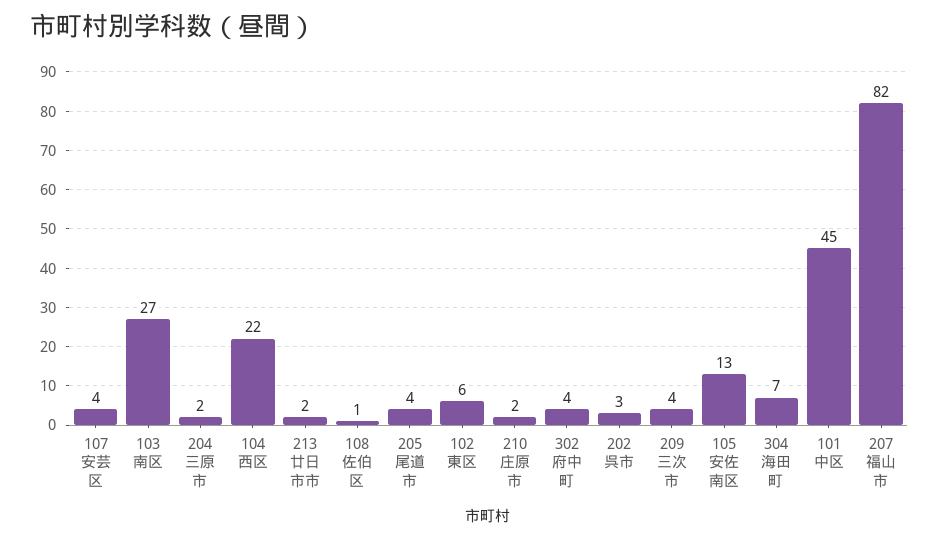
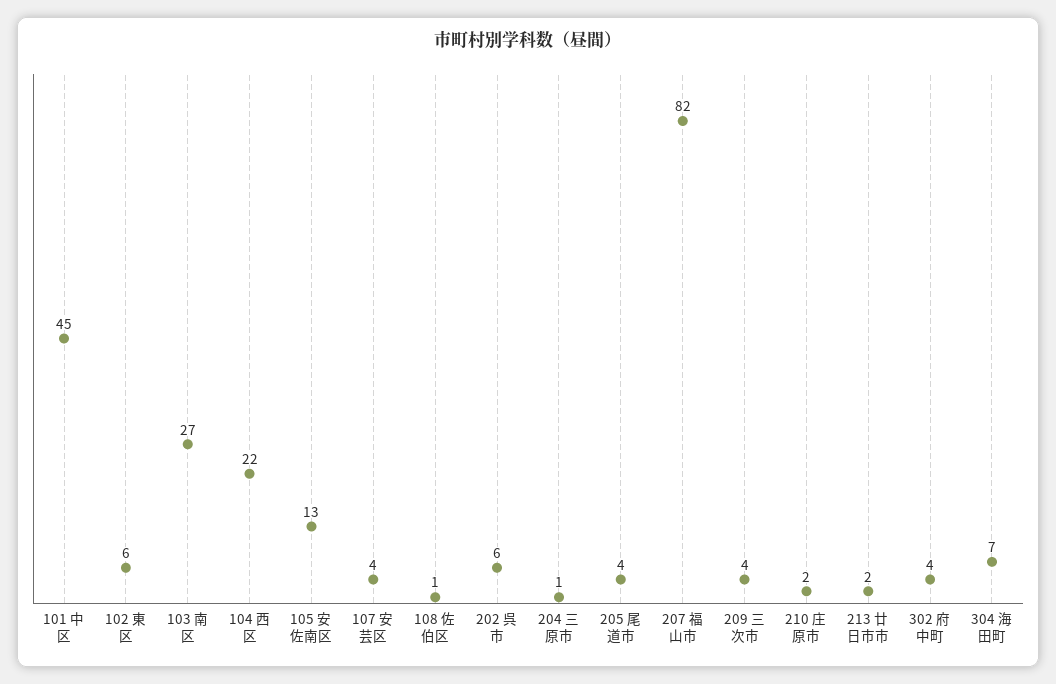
  {
    "107 安芸区": 4,
    "103 南区": 27,
-   "204 三原市": 2,
+   "204 三原市": 1,
    "104 西区": 22,
    "213 廿日市市": 2,
    "108 佐伯区": 1,
    "205 尾道市": 4,
    "102 東区": 6,
    "210 庄原市": 2,
    "302 府中町": 4,
-   "202 呉市": 3,
+   "202 呉市": 6,
    "209 三次市": 4,
    "105 安佐南区": 13,
    "304 海田町": 7,
    "101 中区": 45,
    "207 福山市": 82
  }

